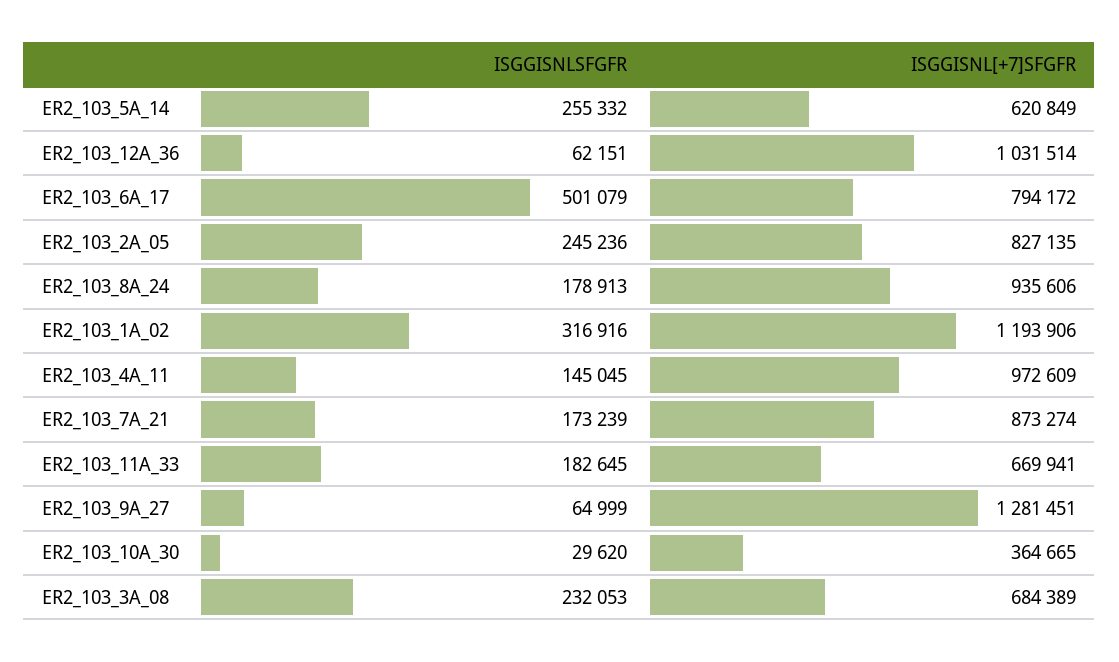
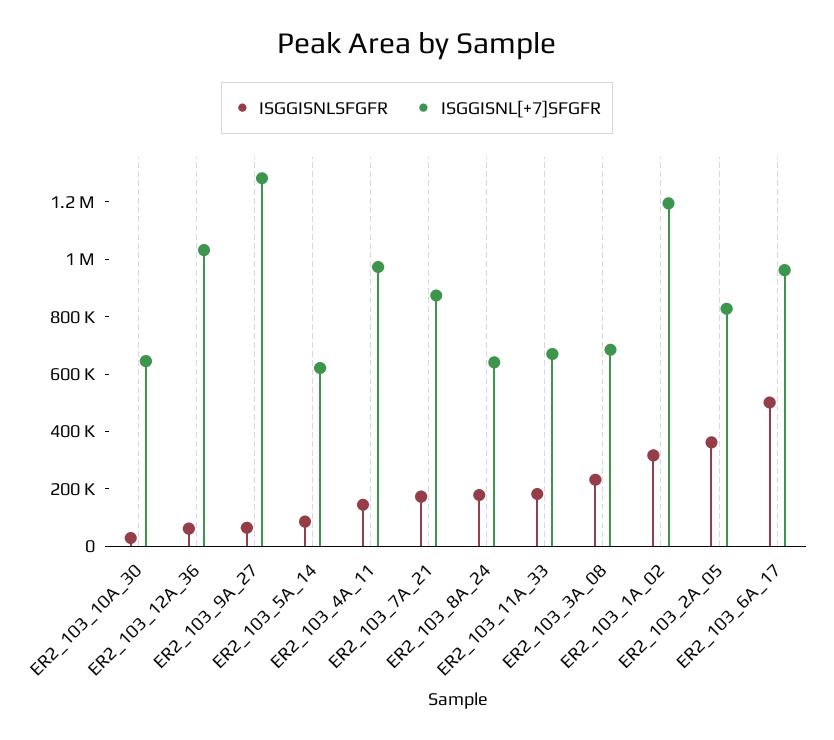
  {
    "ISGGISNLSFGFR": {
-     "ER2_103_5A_14": 255332,
+     "ER2_103_5A_14": 100000,
      "ER2_103_12A_36": 62151,
      "ER2_103_6A_17": 501079,
-     "ER2_103_2A_05": 245236,
+     "ER2_103_2A_05": 350000,
      "ER2_103_8A_24": 178913,
      "ER2_103_1A_02": 316916,
      "ER2_103_4A_11": 145045,
      "ER2_103_7A_21": 173239,
      "ER2_103_11A_33": 182645,
      "ER2_103_9A_27": 64999,
      "ER2_103_10A_30": 29620,
      "ER2_103_3A_08": 232053
    },
    "ISGGISNL[+7]SFGFR": {
      "ER2_103_5A_14": 620849,
      "ER2_103_12A_36": 1031514,
-     "ER2_103_6A_17": 794172,
+     "ER2_103_6A_17": 950000,
      "ER2_103_2A_05": 827135,
-     "ER2_103_8A_24": 935606,
+     "ER2_103_8A_24": 650000,
      "ER2_103_1A_02": 1193906,
      "ER2_103_4A_11": 972609,
      "ER2_103_7A_21": 873274,
      "ER2_103_11A_33": 669941,
      "ER2_103_9A_27": 1281451,
-     "ER2_103_10A_30": 364665,
+     "ER2_103_10A_30": 650000,
      "ER2_103_3A_08": 684389
    }
  }

